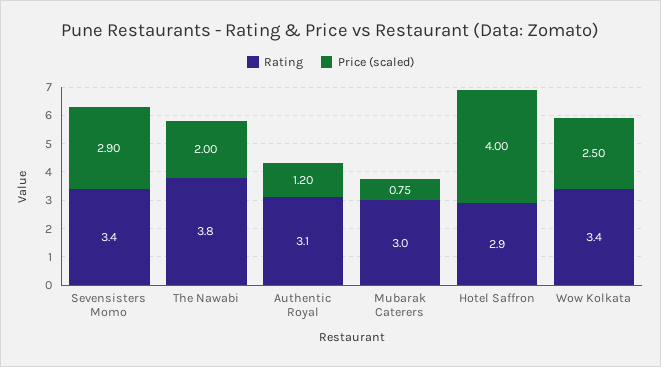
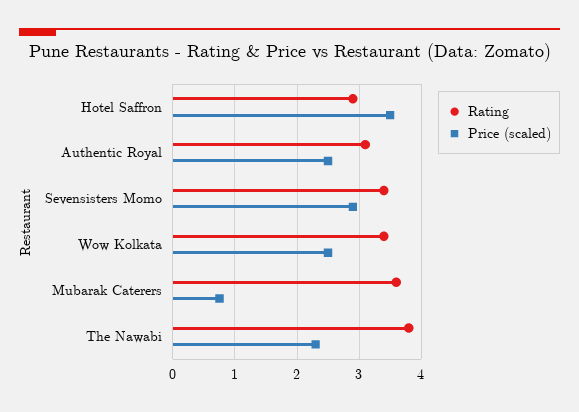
  {
    "Rating": {
      "Sevensisters Momo": 3.4,
      "The Nawabi": 3.8,
      "Authentic Royal": 3.1,
-     "Mubarak Caterers": 3,
+     "Mubarak Caterers": 3.6,
      "Hotel Saffron": 2.9,
      "Wow Kolkata": 3.4
    },
    "Price (scaled)": {
      "Sevensisters Momo": 2.9,
-     "The Nawabi": 2,
+     "The Nawabi": 2.3,
-     "Authentic Royal": 1.2,
+     "Authentic Royal": 2.5,
      "Mubarak Caterers": 0.75,
-     "Hotel Saffron": 4,
+     "Hotel Saffron": 3.5,
      "Wow Kolkata": 2.5
    }
  }

